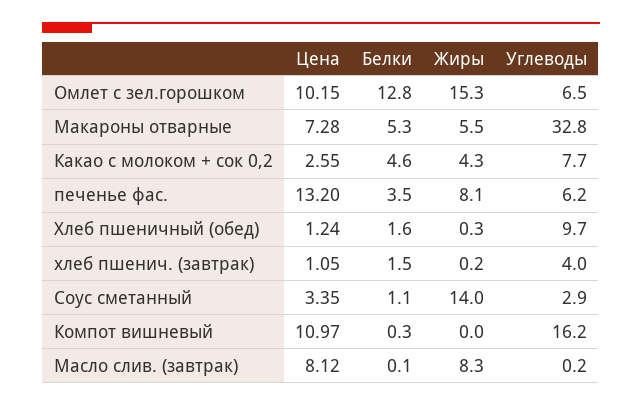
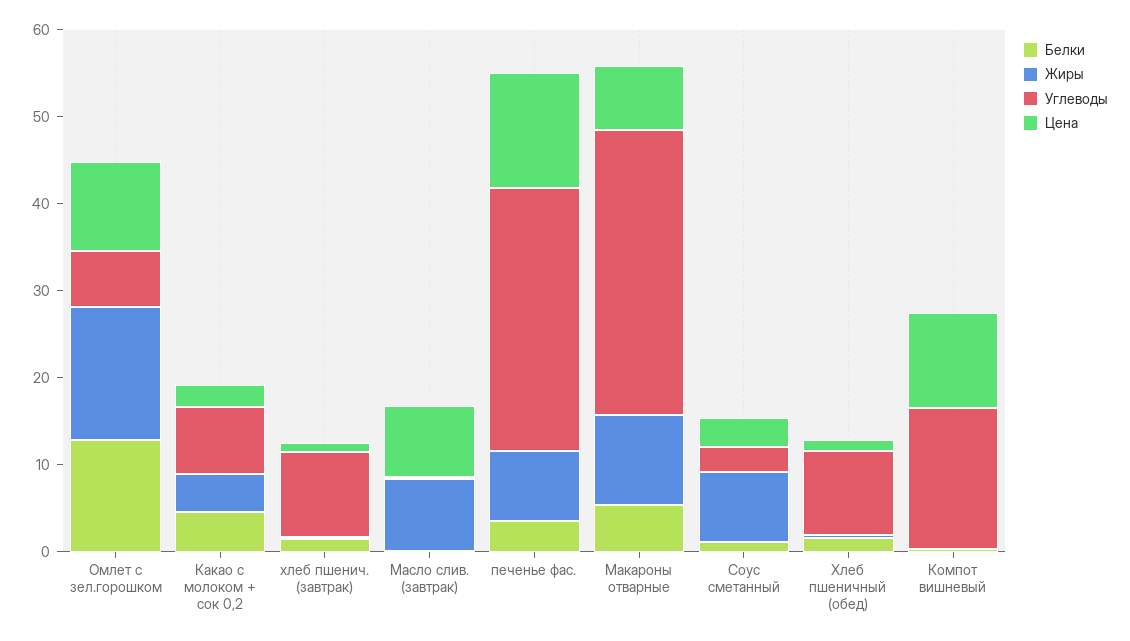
  {
    "Цена": {
      "Омлет с зел.горошком": 10.15,
      "Макароны отварные": 7.28,
      "Какао с молоком + сок 0,2": 2.55,
      "печенье фас.": 13.2,
      "Хлеб пшеничный (обед)": 1.24,
      "хлеб пшенич. (завтрак)": 1.05,
      "Соус сметанный": 3.35,
      "Компот вишневый": 10.97,
      "Масло слив. (завтрак)": 8.12
    },
    "Белки": {
      "Омлет с зел.горошком": 12.8,
      "Макароны отварные": 5.3,
      "Какао с молоком + сок 0,2": 4.6,
      "печенье фас.": 3.5,
      "Хлеб пшеничный (обед)": 1.6,
      "хлеб пшенич. (завтрак)": 1.5,
      "Соус сметанный": 1.1,
      "Компот вишневый": 0.3,
      "Масло слив. (завтрак)": 0.1
    },
    "Жиры": {
      "Омлет с зел.горошком": 15.3,
-     "Макароны отварные": 5.5,
+     "Макароны отварные": 10,
      "Какао с молоком + сок 0,2": 4.3,
      "печенье фас.": 8.1,
      "Хлеб пшеничный (обед)": 0.3,
      "хлеб пшенич. (завтрак)": 0.2,
-     "Соус сметанный": 14,
+     "Соус сметанный": 8,
      "Компот вишневый": 0,
      "Масло слив. (завтрак)": 8.3
    },
    "Углеводы": {
      "Омлет с зел.горошком": 6.5,
      "Макароны отварные": 32.8,
      "Какао с молоком + сок 0,2": 7.7,
-     "печенье фас.": 6.2,
+     "печенье фас.": 30,
      "Хлеб пшеничный (обед)": 9.7,
-     "хлеб пшенич. (завтрак)": 4,
+     "хлеб пшенич. (завтрак)": 10,
      "Соус сметанный": 2.9,
      "Компот вишневый": 16.2,
      "Масло слив. (завтрак)": 0.2
    }
  }

